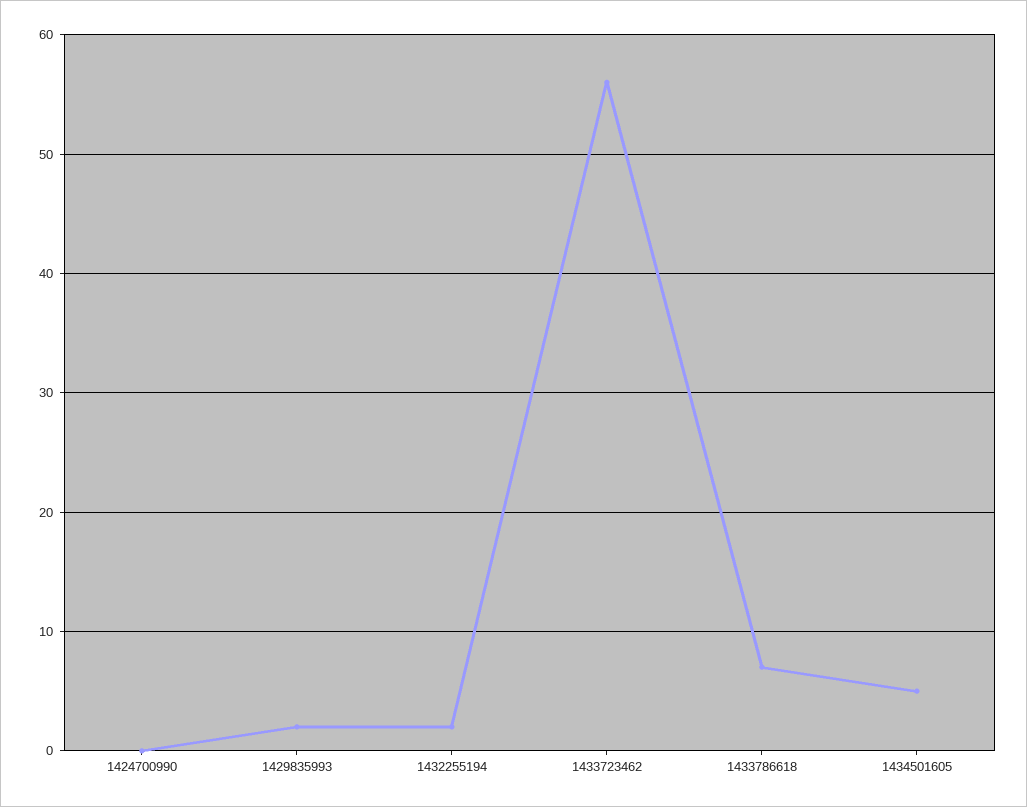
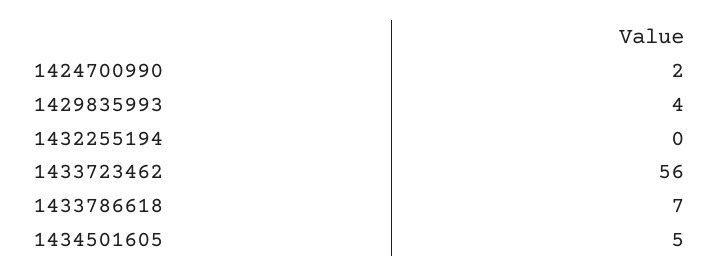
  {
-   "1424700990": 0,
+   "1424700990": 2,
-   "1429835993": 2,
+   "1429835993": 4,
-   "1432255194": 2,
+   "1432255194": 0,
    "1433723462": 56,
    "1433786618": 7,
    "1434501605": 5
  }

